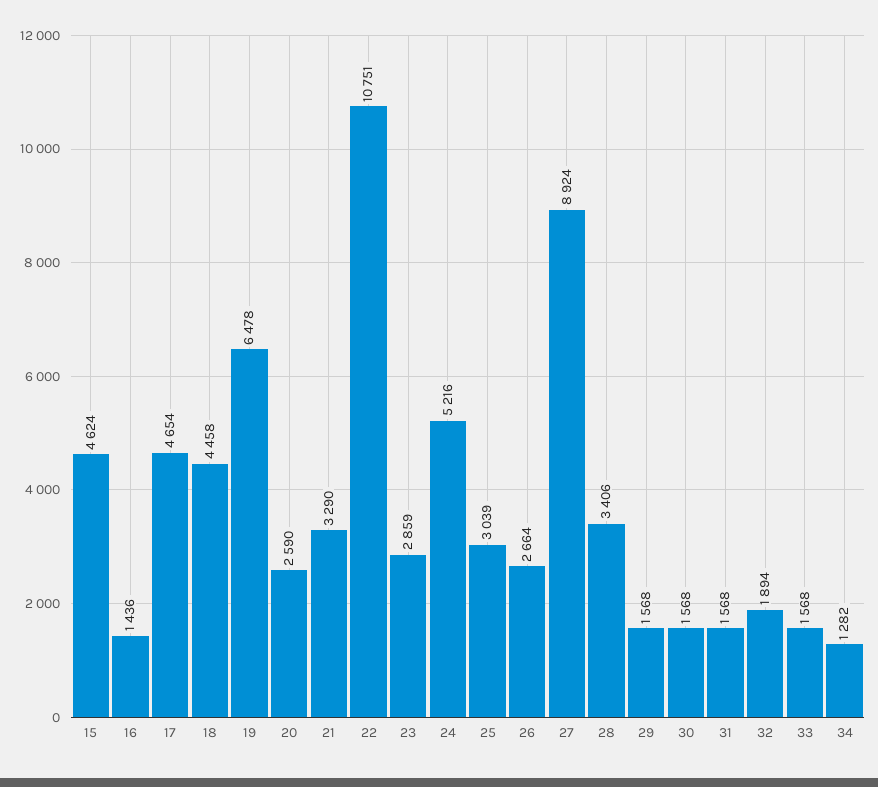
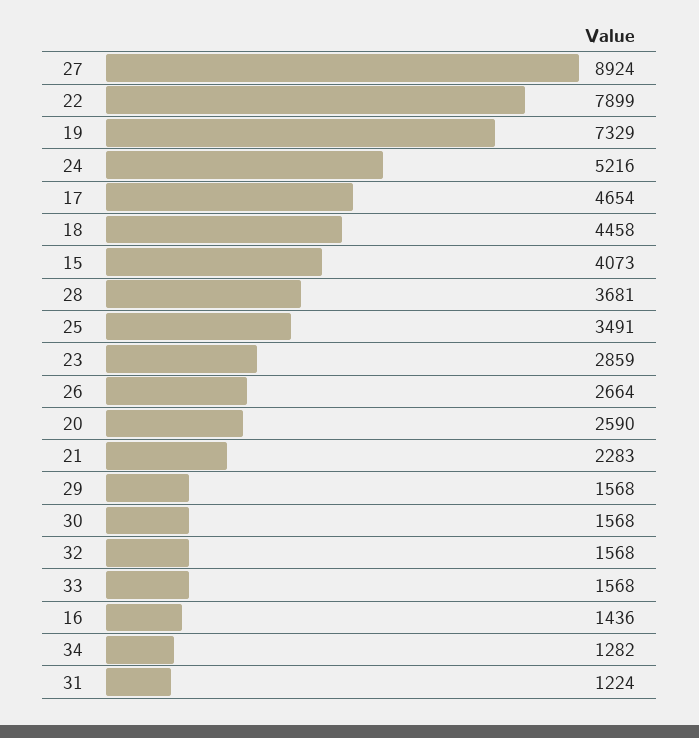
  {
-   "15": 4624,
+   "15": 4073,
    "16": 1436,
    "17": 4654,
    "18": 4458,
-   "19": 6478,
+   "19": 7329,
    "20": 2590,
-   "21": 3290,
+   "21": 2283,
-   "22": 10751,
+   "22": 7899,
    "23": 2859,
    "24": 5216,
-   "25": 3039,
+   "25": 3491,
    "26": 2664,
    "27": 8924,
-   "28": 3406,
+   "28": 3681,
    "29": 1568,
    "30": 1568,
-   "31": 1568,
+   "31": 1224,
-   "32": 1894,
+   "32": 1568,
    "33": 1568,
    "34": 1282
  }

